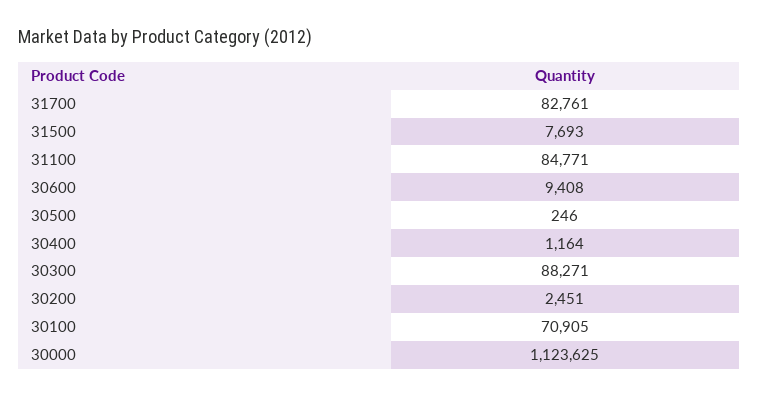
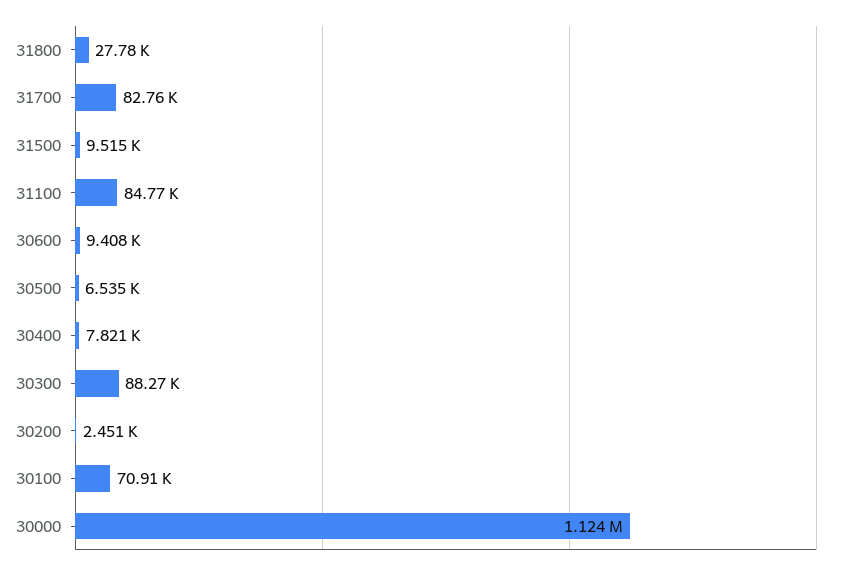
  {
    "31700": 82761,
-   "31500": 7693,
+   "31500": 9515,
    "31100": 84771,
    "30600": 9408,
-   "30500": 246,
+   "30500": 6535,
-   "30400": 1164,
+   "30400": 7821,
    "30300": 88271,
    "30200": 2451,
    "30100": 70905,
-   "30000": 1123625
+   "30000": 1123625,
+   "31800": 27780
  }

